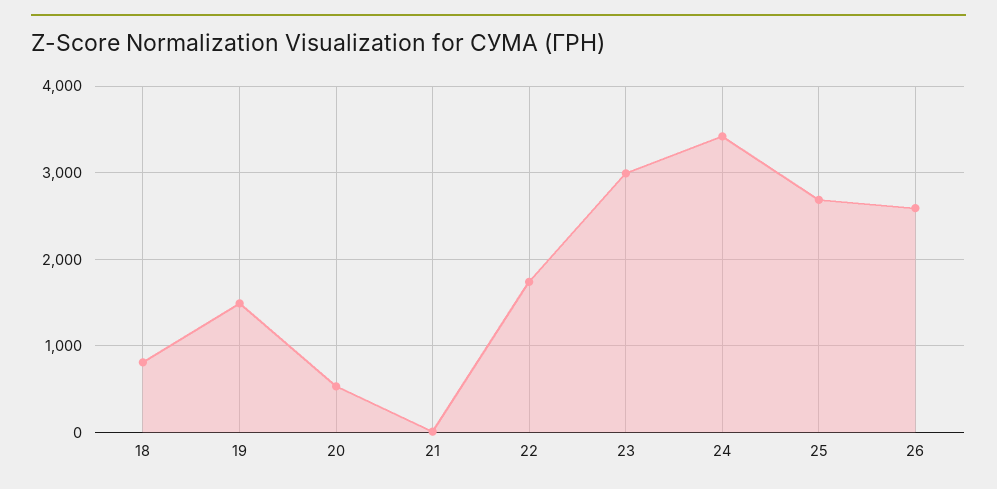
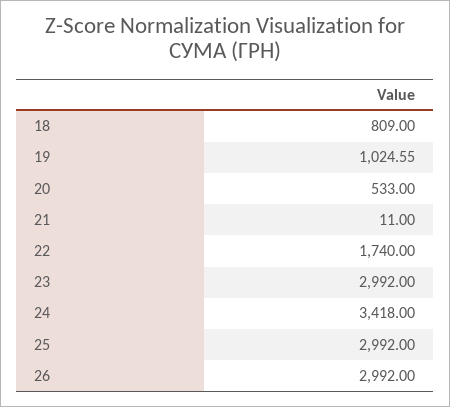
  {
    "18": 809,
-   "19": 1500,
+   "19": 1024.55,
    "20": 533,
    "21": 11,
    "22": 1740,
    "23": 2992,
    "24": 3418,
-   "25": 2700,
+   "25": 2992,
-   "26": 2600
+   "26": 2992
  }

